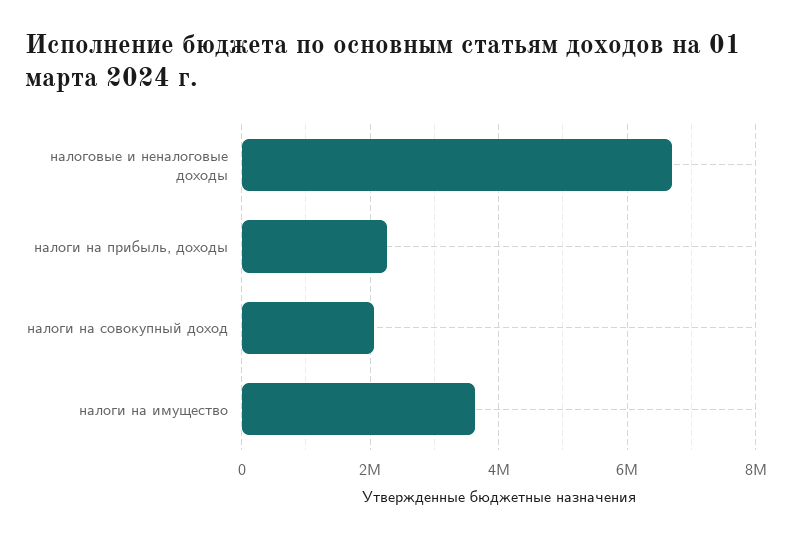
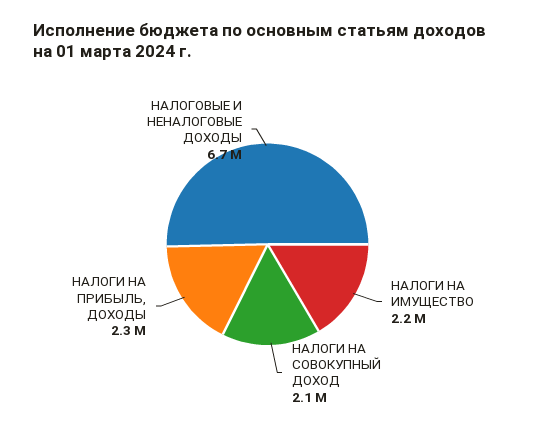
  {
    "налоговые и неналоговые доходы": 6700000,
    "налоги на прибыль, доходы": 2300000,
    "налоги на совокупный доход": 2100000,
-   "налоги на имущество": 3600000
+   "налоги на имущество": 2200000
  }

